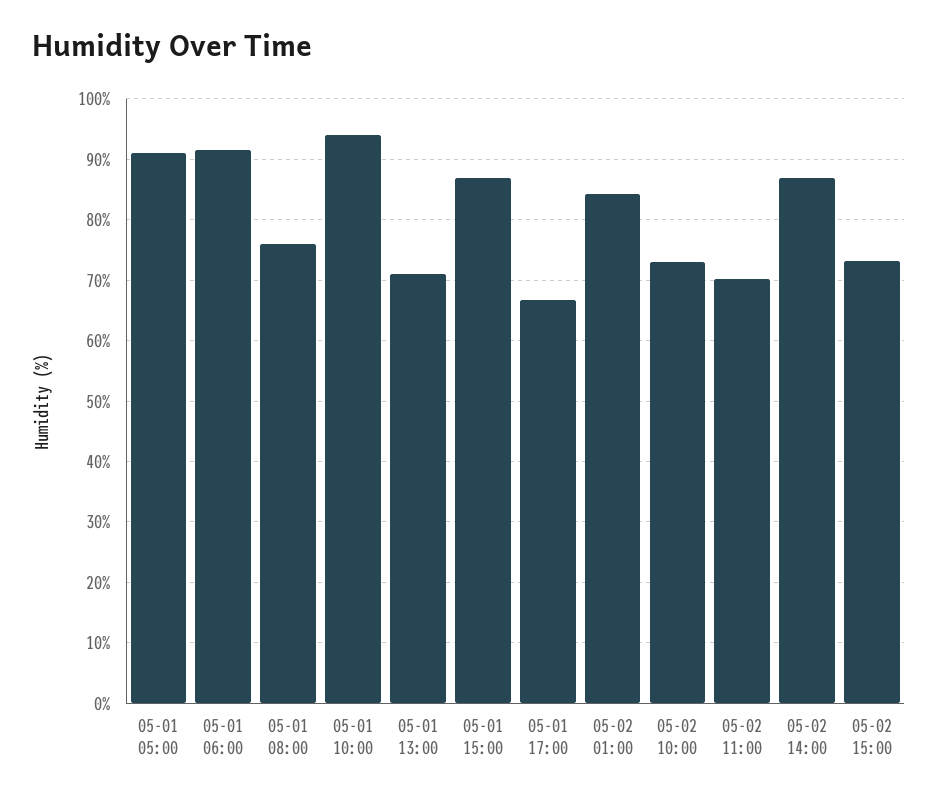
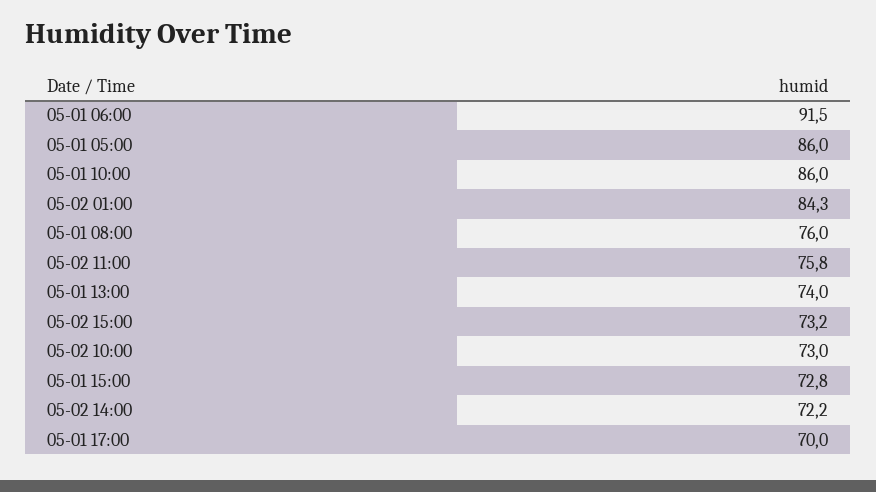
  {
-   "05-01 05:00": 91,
+   "05-01 05:00": 86,
    "05-01 06:00": 91.5,
    "05-01 08:00": 76,
-   "05-01 10:00": 94,
+   "05-01 10:00": 86,
-   "05-01 13:00": 71,
+   "05-01 13:00": 74,
-   "05-01 15:00": 87,
+   "05-01 15:00": 72.8,
-   "05-01 17:00": 67,
+   "05-01 17:00": 70,
    "05-02 01:00": 84.3,
    "05-02 10:00": 73,
-   "05-02 11:00": 70,
+   "05-02 11:00": 75.8,
-   "05-02 14:00": 87,
+   "05-02 14:00": 72.2,
    "05-02 15:00": 73.2
  }

